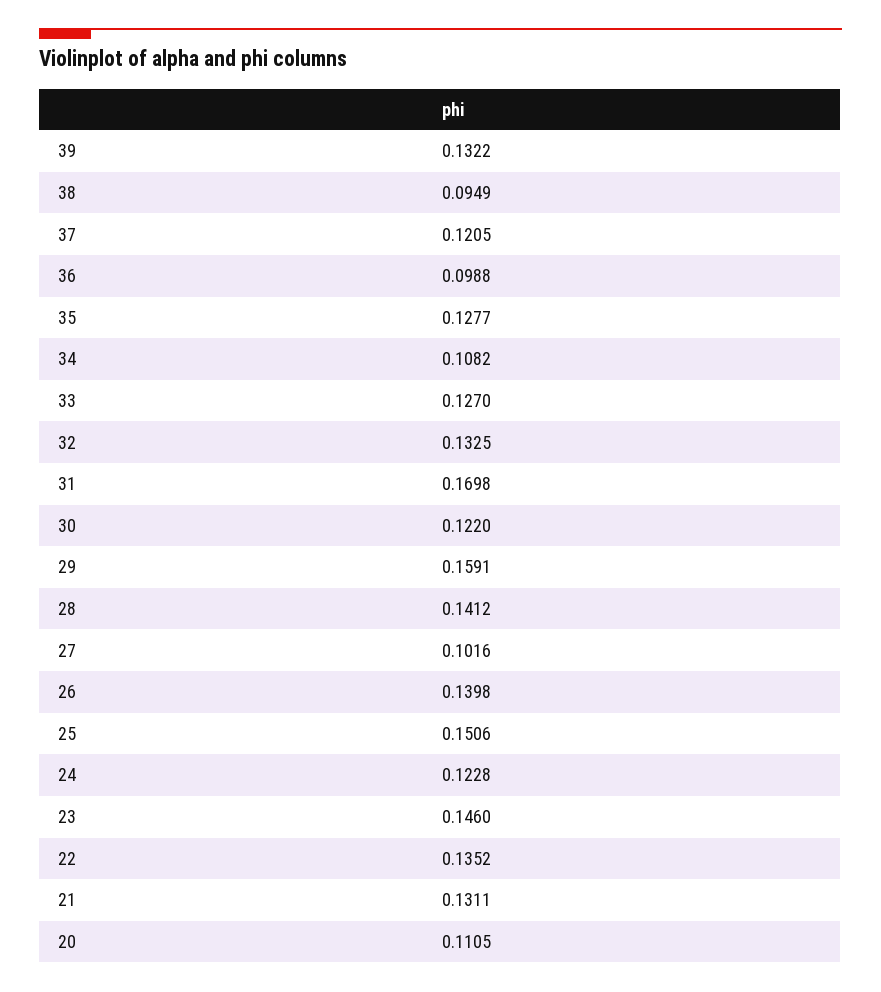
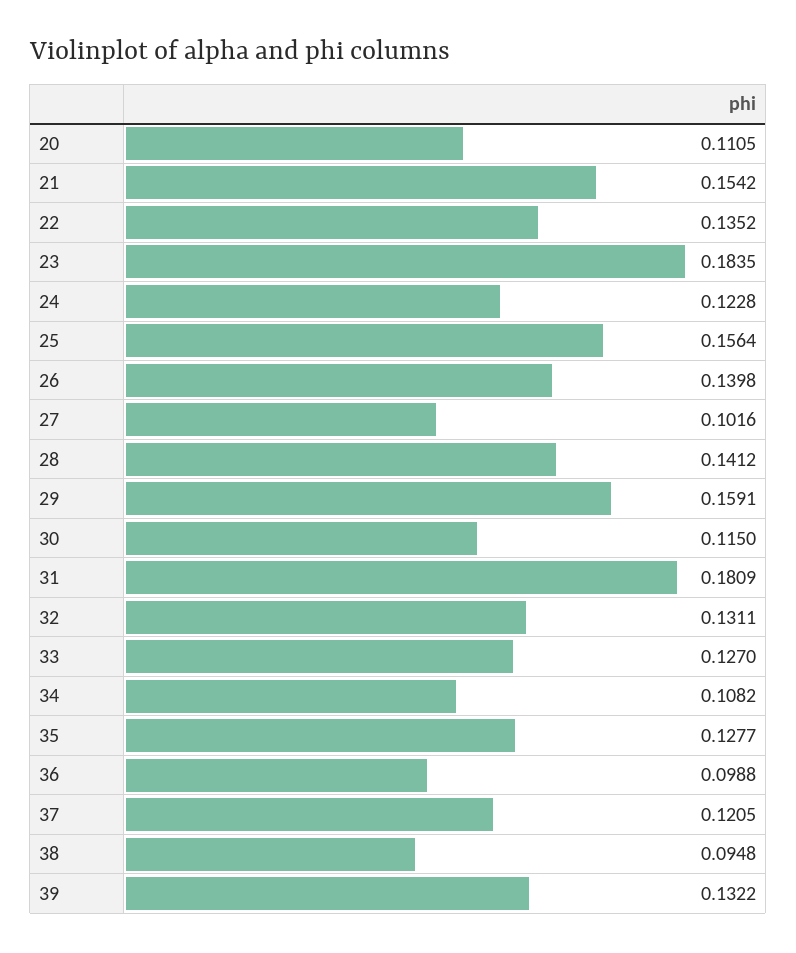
  {
    "39": 0.1322,
-   "38": 0.0949,
+   "38": 0.0948,
    "37": 0.1205,
    "36": 0.0988,
    "35": 0.1277,
    "34": 0.1082,
    "33": 0.127,
-   "32": 0.1325,
+   "32": 0.1311,
-   "31": 0.1698,
+   "31": 0.1809,
-   "30": 0.122,
+   "30": 0.115,
    "29": 0.1591,
    "28": 0.1412,
    "27": 0.1016,
    "26": 0.1398,
-   "25": 0.1506,
+   "25": 0.1564,
    "24": 0.1228,
-   "23": 0.146,
+   "23": 0.1835,
    "22": 0.1352,
-   "21": 0.1311,
+   "21": 0.1542,
    "20": 0.1105
  }

